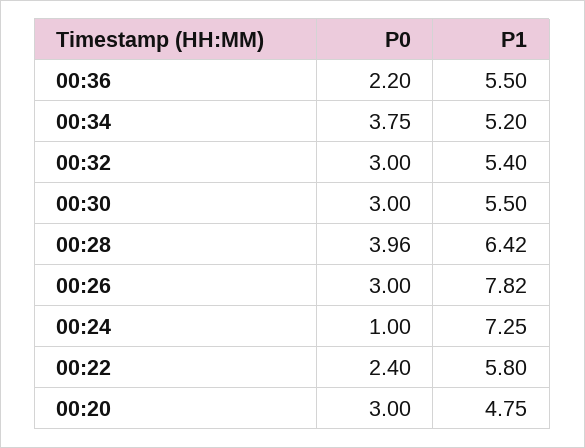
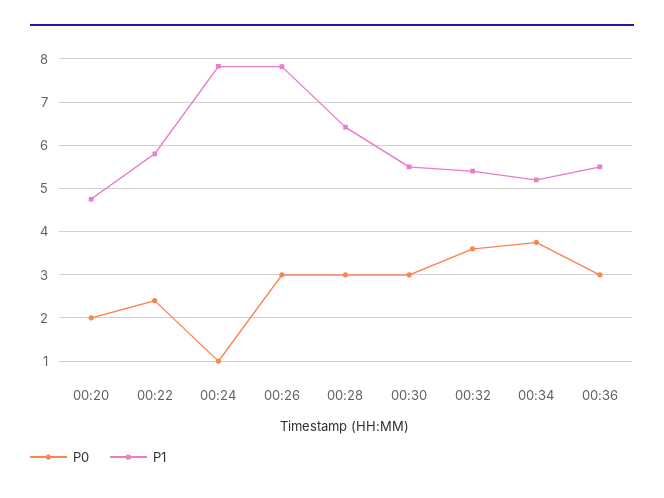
  {
    "P0": {
-     "00:36": 2.2,
+     "00:36": 3,
      "00:34": 3.75,
-     "00:32": 3,
+     "00:32": 3.6,
      "00:30": 3,
-     "00:28": 3.96,
+     "00:28": 3,
      "00:26": 3,
      "00:24": 1,
      "00:22": 2.4,
-     "00:20": 3
+     "00:20": 2
    },
    "P1": {
      "00:36": 5.5,
      "00:34": 5.2,
      "00:32": 5.4,
      "00:30": 5.5,
      "00:28": 6.42,
      "00:26": 7.82,
-     "00:24": 7.25,
+     "00:24": 7.8,
      "00:22": 5.8,
      "00:20": 4.75
    }
  }

